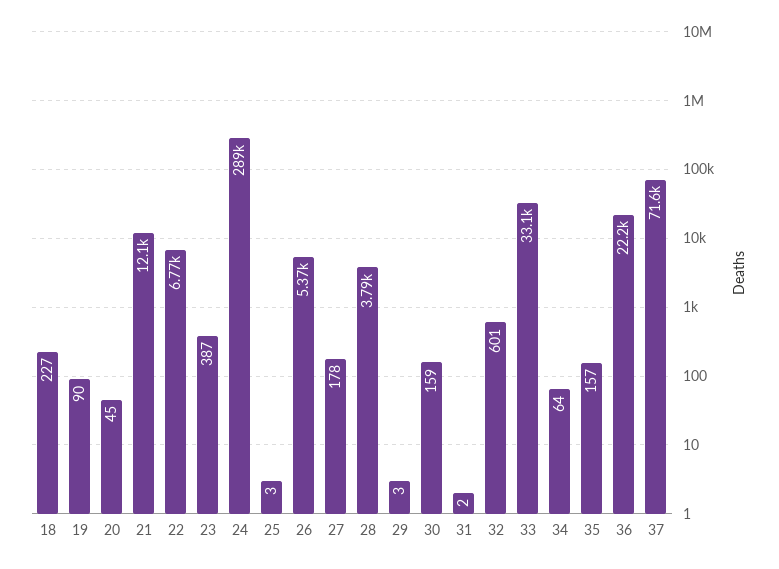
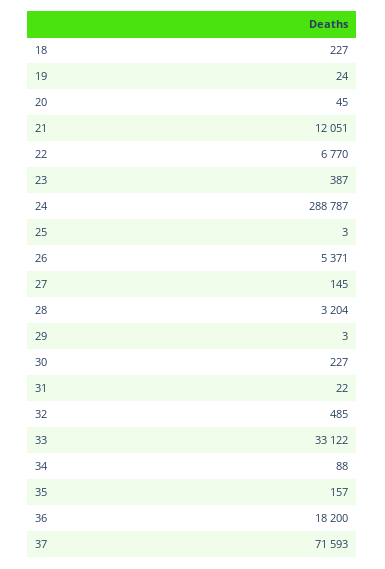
  {
    "18": 227,
-   "19": 90,
+   "19": 24,
    "20": 45,
    "21": 12051,
    "22": 6770,
    "23": 387,
    "24": 288787,
    "25": 3,
    "26": 5371,
-   "27": 178,
+   "27": 145,
-   "28": 3790,
+   "28": 3204,
    "29": 3,
-   "30": 159,
+   "30": 227,
-   "31": 2,
+   "31": 22,
-   "32": 601,
+   "32": 485,
    "33": 33122,
-   "34": 64,
+   "34": 88,
    "35": 157,
-   "36": 22200,
+   "36": 18200,
    "37": 71593
  }

